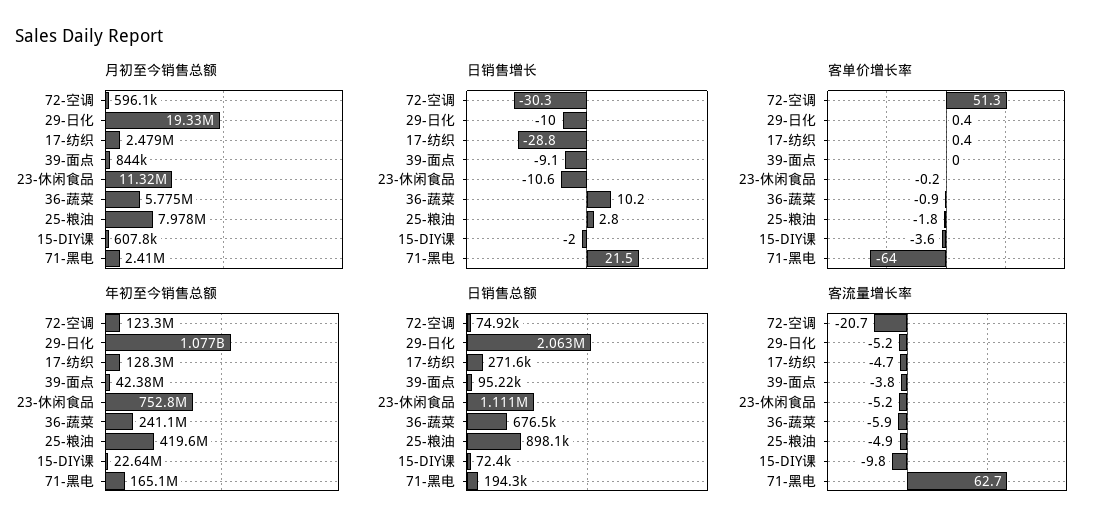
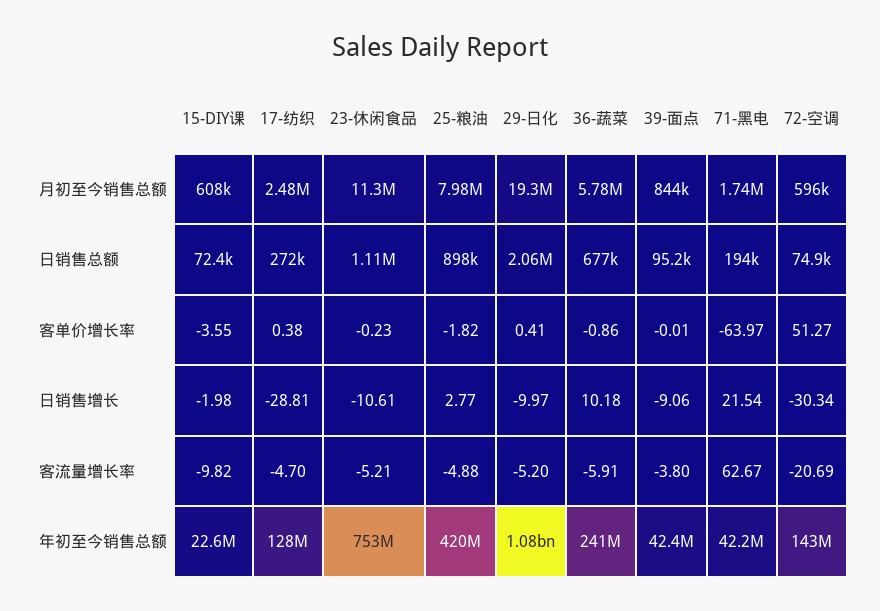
  {
    "月初至今销售总额": {
      "72-空调": 596100,
      "29-日化": 19330000,
      "17-纺织": 2479000,
      "39-面点": 844000,
      "23-休闲食品": 11320000,
      "36-蔬菜": 5775000,
      "25-粮油": 7978000,
      "15-DIY课": 607800,
-     "71-黑电": 2410000
+     "71-黑电": 1740000
    },
    "日销售增长": {
      "72-空调": -30.34,
      "29-日化": -9.97,
      "17-纺织": -28.81,
      "39-面点": -9.06,
      "23-休闲食品": -10.61,
      "36-蔬菜": 10.18,
      "25-粮油": 2.77,
      "15-DIY课": -1.98,
      "71-黑电": 21.54
    },
    "客单价增长率": {
      "72-空调": 51.27,
      "29-日化": 0.41,
      "17-纺织": 0.38,
      "39-面点": -0.01,
      "23-休闲食品": -0.23,
      "36-蔬菜": -0.86,
      "25-粮油": -1.82,
      "15-DIY课": -3.55,
      "71-黑电": -63.97
    },
    "年初至今销售总额": {
-     "72-空调": 123300000,
+     "72-空调": 143000000,
      "29-日化": 1077000000,
      "17-纺织": 128300000,
      "39-面点": 42380000,
      "23-休闲食品": 752800000,
      "36-蔬菜": 241100000,
      "25-粮油": 419600000,
      "15-DIY课": 22640000,
-     "71-黑电": 165100000
+     "71-黑电": 42200000
    },
    "日销售总额": {
      "72-空调": 74920,
      "29-日化": 2063000,
      "17-纺织": 271600,
      "39-面点": 95220,
      "23-休闲食品": 1111000,
      "36-蔬菜": 676500,
      "25-粮油": 898100,
      "15-DIY课": 72400,
      "71-黑电": 194300
    },
    "客流量增长率": {
      "72-空调": -20.69,
      "29-日化": -5.2,
      "17-纺织": -4.7,
      "39-面点": -3.8,
      "23-休闲食品": -5.21,
      "36-蔬菜": -5.91,
      "25-粮油": -4.88,
      "15-DIY课": -9.82,
      "71-黑电": 62.67
    }
  }

